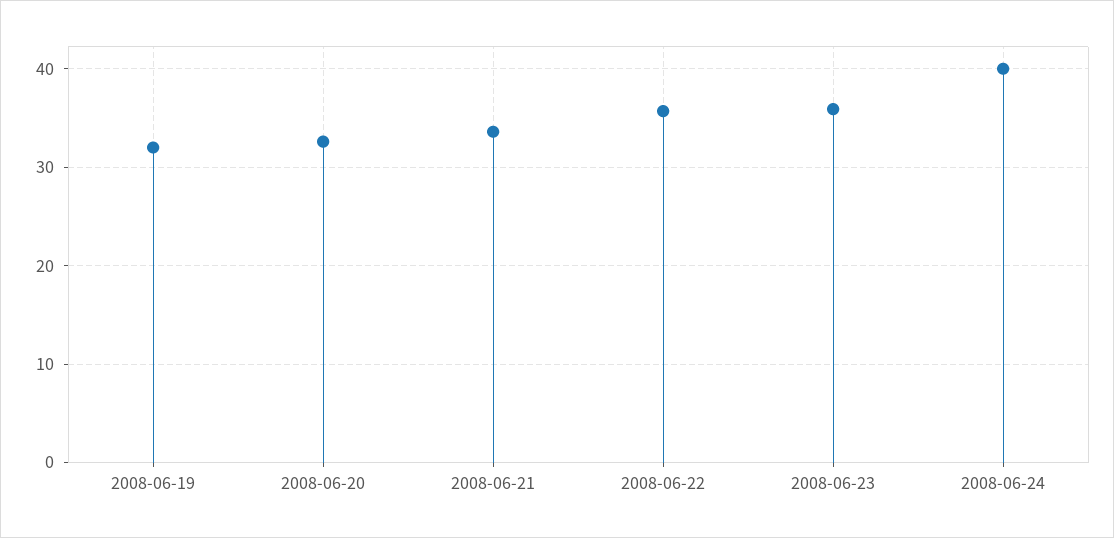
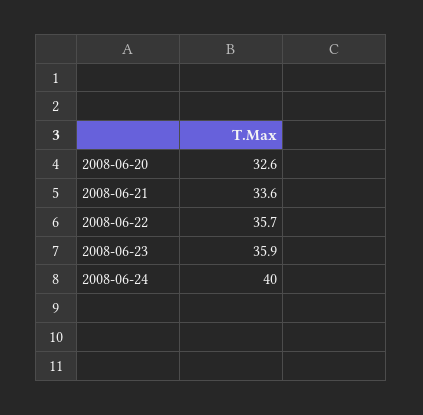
  {
-   "2008-06-19": 32,
    "2008-06-20": 32.6,
    "2008-06-21": 33.6,
    "2008-06-22": 35.7,
    "2008-06-23": 35.9,
    "2008-06-24": 40
  }

